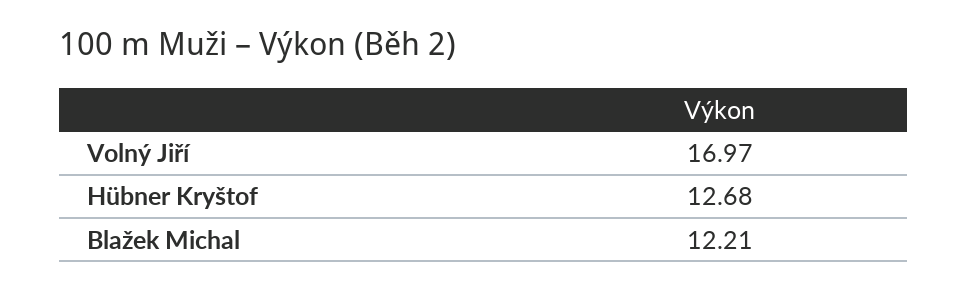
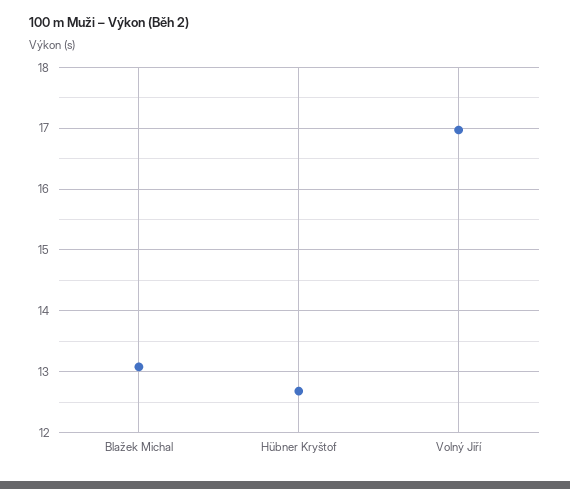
  {
    "Volný Jiří": 16.97,
    "Hübner Kryštof": 12.68,
-   "Blažek Michal": 12.21
+   "Blažek Michal": 13.1
  }

